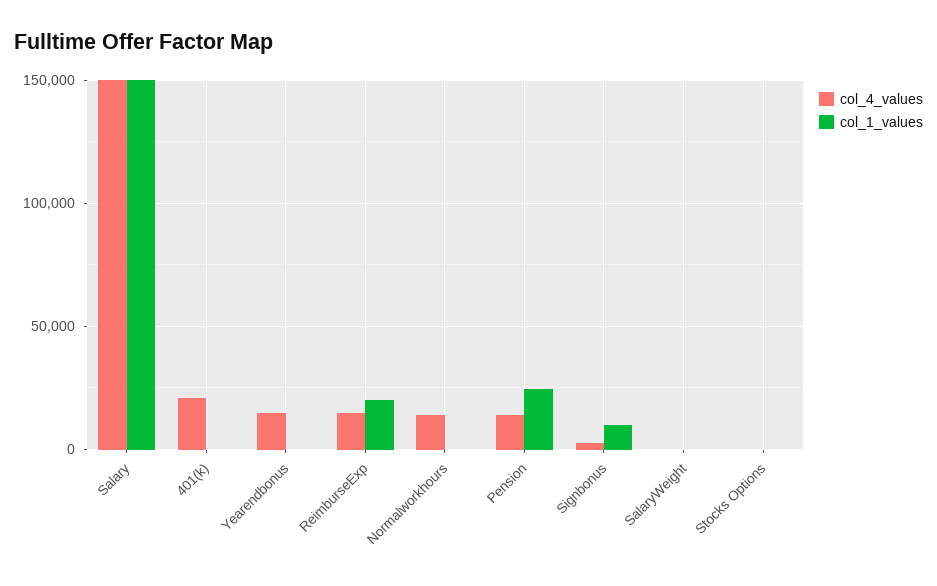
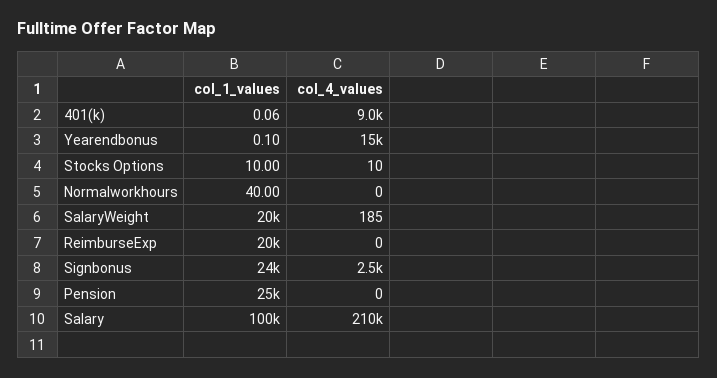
  {
    "col_4_values": {
-     "Salary": 150000,
+     "Salary": 210000,
-     "401(k)": 20000,
+     "401(k)": 9000,
      "Yearendbonus": 15000,
-     "ReimburseExp": 15000,
+     "ReimburseExp": 0,
-     "Normalworkhours": 15000,
+     "Normalworkhours": 0,
-     "Pension": 15000,
+     "Pension": 0,
      "Signbonus": 2500,
      "SalaryWeight": 185,
      "Stocks Options": 10
    },
    "col_1_values": {
-     "Salary": 150000,
+     "Salary": 100000,
      "401(k)": 0.06,
      "Yearendbonus": 0.1,
      "ReimburseExp": 20000,
      "Normalworkhours": 40,
      "Pension": 25000,
-     "Signbonus": 10000,
+     "Signbonus": 24000,
-     "SalaryWeight": 0,
+     "SalaryWeight": 20000,
      "Stocks Options": 10
    }
  }

